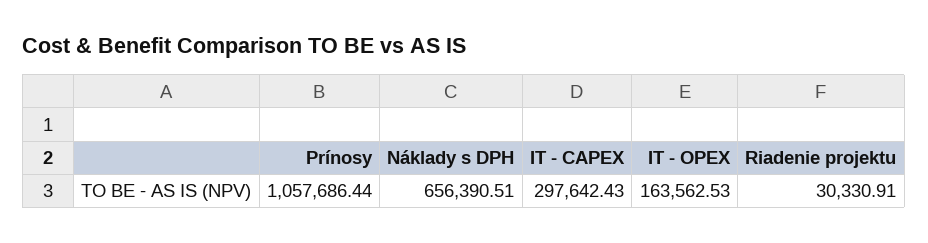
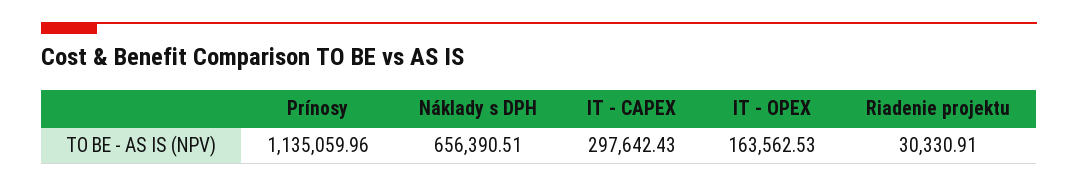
  {
-   "Prínosy": 1057686.44,
+   "Prínosy": 1135059.96,
    "Náklady s DPH": 656390.51,
    "IT - CAPEX": 297642.43,
    "IT - OPEX": 163562.53,
    "Riadenie projektu": 30330.91
  }

